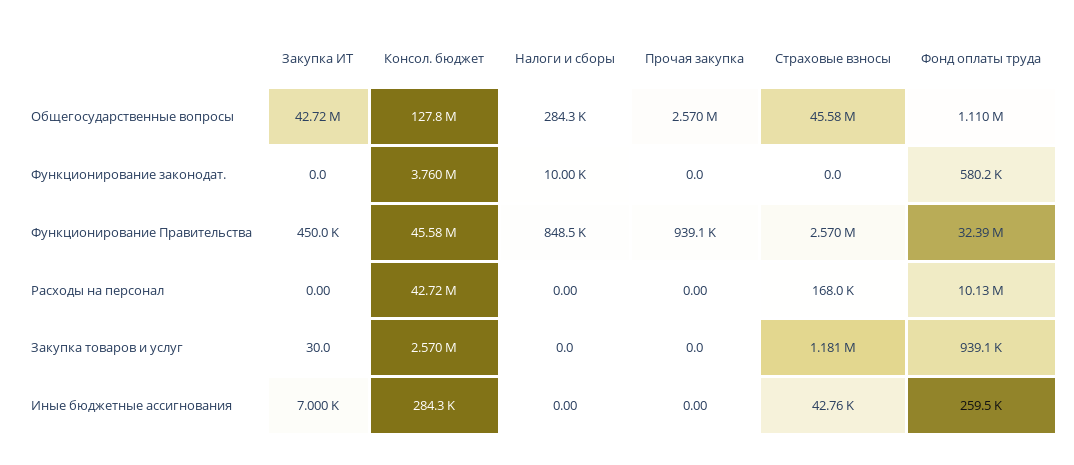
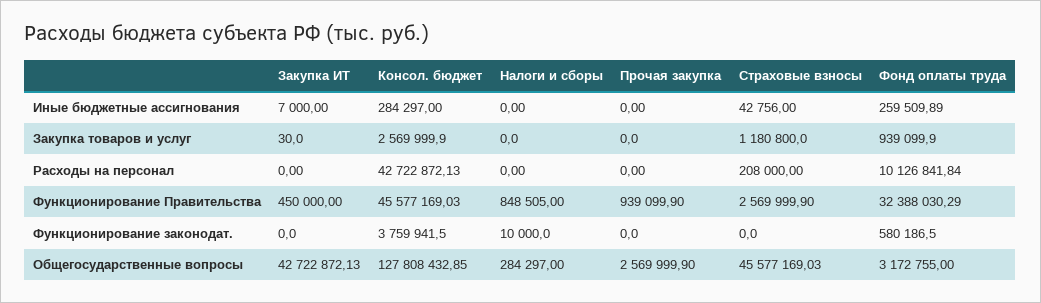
  {
    "Закупка ИТ": {
      "Общегосударственные вопросы": 42722872.13,
      "Функционирование законодат.": 0,
      "Функционирование Правительства": 450000,
      "Расходы на персонал": 0,
      "Закупка товаров и услуг": 30,
      "Иные бюджетные ассигнования": 7000
    },
    "Консол. бюджет": {
      "Общегосударственные вопросы": 127808432.85,
      "Функционирование законодат.": 3759941.5,
      "Функционирование Правительства": 45577169.03,
      "Расходы на персонал": 42722872.13,
      "Закупка товаров и услуг": 2569999.9,
      "Иные бюджетные ассигнования": 284297
    },
    "Налоги и сборы": {
      "Общегосударственные вопросы": 284297,
      "Функционирование законодат.": 10000,
      "Функционирование Правительства": 848505,
      "Расходы на персонал": 0,
      "Закупка товаров и услуг": 0,
      "Иные бюджетные ассигнования": 0
    },
    "Прочая закупка": {
      "Общегосударственные вопросы": 2569999.9,
      "Функционирование законодат.": 0,
      "Функционирование Правительства": 939099.9,
      "Расходы на персонал": 0,
      "Закупка товаров и услуг": 0,
      "Иные бюджетные ассигнования": 0
    },
    "Страховые взносы": {
      "Общегосударственные вопросы": 45577169.03,
      "Функционирование законодат.": 0,
      "Функционирование Правительства": 2569999.9,
-     "Расходы на персонал": 168000,
+     "Расходы на персонал": 208000,
      "Закупка товаров и услуг": 1180800,
      "Иные бюджетные ассигнования": 42756
    },
    "Фонд оплаты труда": {
-     "Общегосударственные вопросы": 1110000,
+     "Общегосударственные вопросы": 3172755,
      "Функционирование законодат.": 580186.5,
      "Функционирование Правительства": 32388030.29,
      "Расходы на персонал": 10126841.84,
      "Закупка товаров и услуг": 939099.9,
      "Иные бюджетные ассигнования": 259509.89
    }
  }

